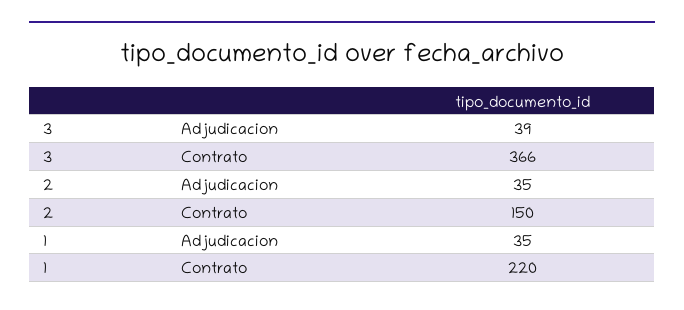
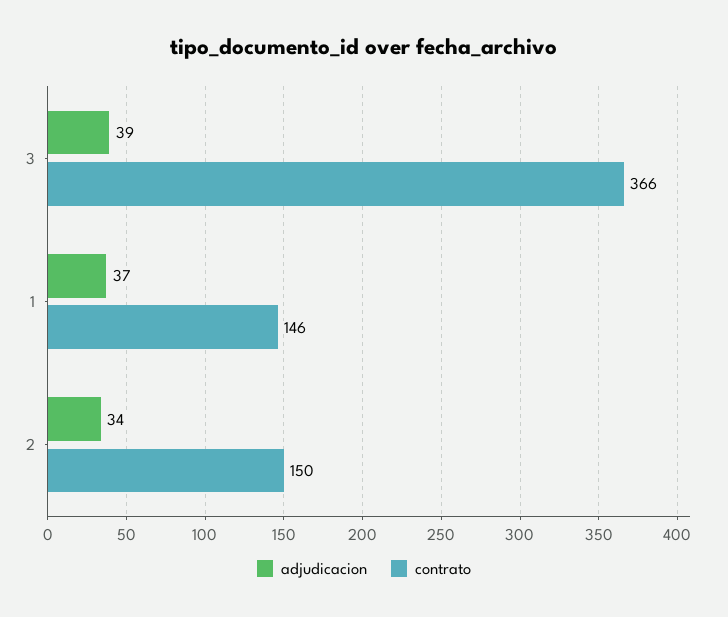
  {
    "Adjudicacion": {
      "3": 39,
-     "2": 35,
+     "2": 34,
-     "1": 35
+     "1": 37
    },
    "Contrato": {
      "3": 366,
      "2": 150,
-     "1": 220
+     "1": 146
    }
  }

